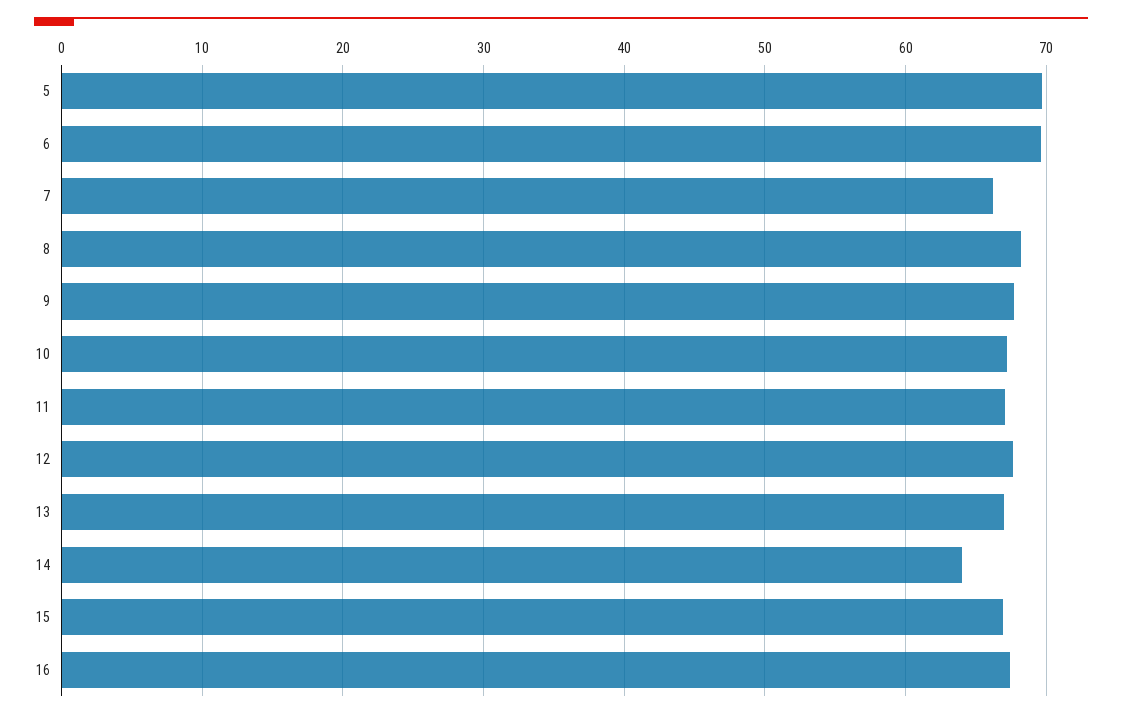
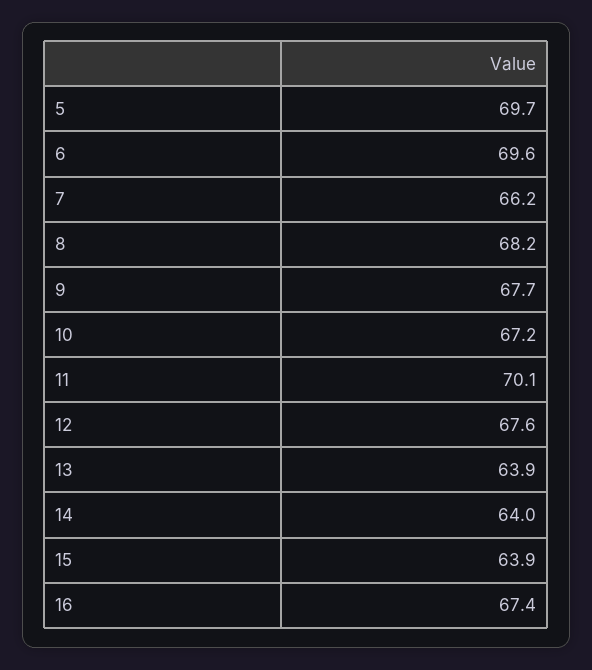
  {
    "5": 69.7,
    "6": 69.6,
    "7": 66.2,
    "8": 68.2,
    "9": 67.7,
    "10": 67.2,
-   "11": 67,
+   "11": 70.1,
    "12": 67.6,
-   "13": 67,
+   "13": 63.9,
    "14": 64,
-   "15": 67,
+   "15": 63.9,
    "16": 67.4
  }

